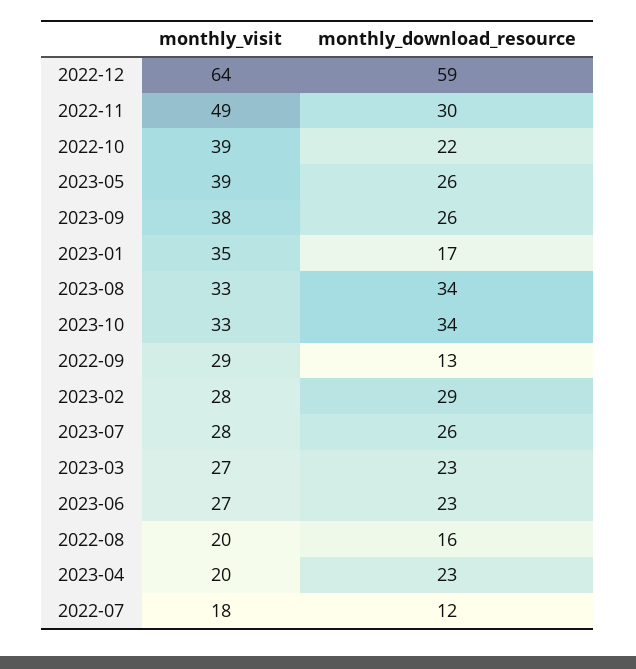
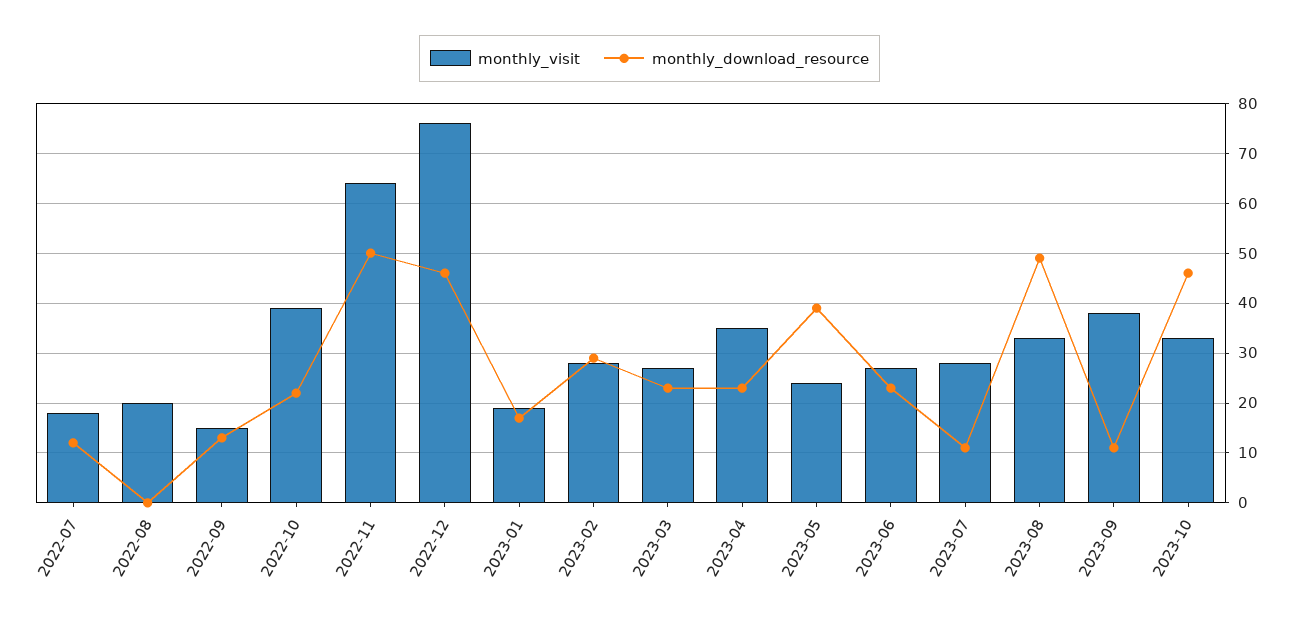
  {
    "monthly_visit": {
-     "2022-12": 64,
+     "2022-12": 75,
-     "2022-11": 49,
+     "2022-11": 65,
      "2022-10": 39,
-     "2023-05": 39,
+     "2023-05": 25,
      "2023-09": 38,
-     "2023-01": 35,
+     "2023-01": 20,
      "2023-08": 33,
      "2023-10": 33,
-     "2022-09": 29,
+     "2022-09": 15,
      "2023-02": 28,
      "2023-07": 28,
      "2023-03": 27,
      "2023-06": 27,
      "2022-08": 20,
-     "2023-04": 20,
+     "2023-04": 35,
      "2022-07": 18
    },
    "monthly_download_resource": {
-     "2022-12": 59,
+     "2022-12": 45,
-     "2022-11": 30,
+     "2022-11": 50,
      "2022-10": 22,
-     "2023-05": 26,
+     "2023-05": 40,
-     "2023-09": 26,
+     "2023-09": 10,
      "2023-01": 17,
-     "2023-08": 34,
+     "2023-08": 50,
-     "2023-10": 34,
+     "2023-10": 45,
      "2022-09": 13,
      "2023-02": 29,
-     "2023-07": 26,
+     "2023-07": 10,
      "2023-03": 23,
      "2023-06": 23,
-     "2022-08": 16,
+     "2022-08": 0,
      "2023-04": 23,
      "2022-07": 12
    }
  }

